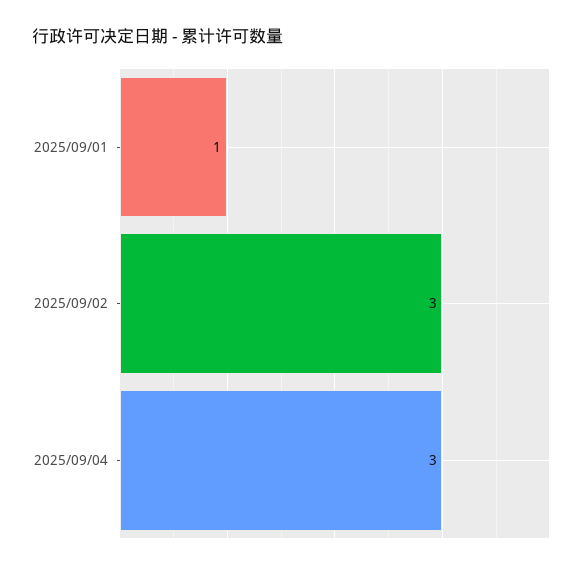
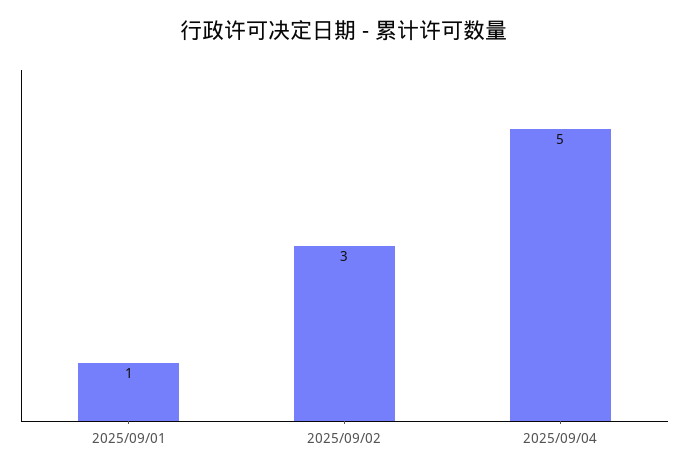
  {
    "2025/09/01": 1,
    "2025/09/02": 3,
-   "2025/09/04": 3
+   "2025/09/04": 5
  }

